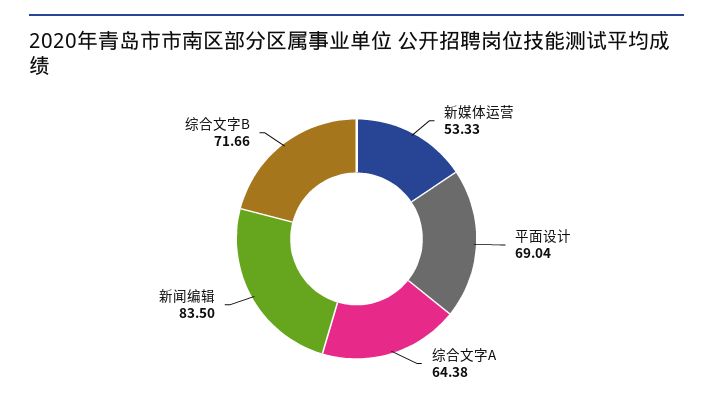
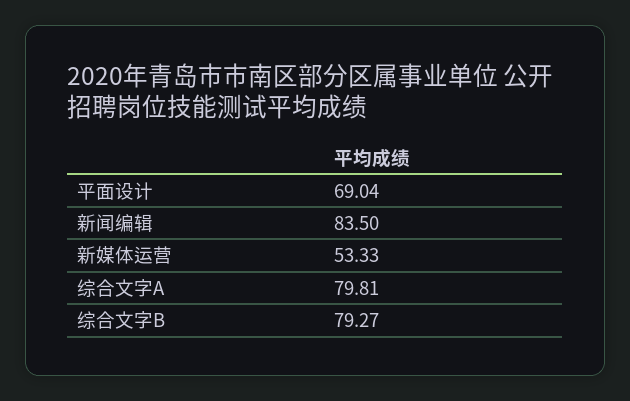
  {
    "新媒体运营": 53.33,
    "平面设计": 69.04,
-   "综合文字A": 64.38,
+   "综合文字A": 79.81,
    "新闻编辑": 83.5,
-   "综合文字B": 71.66
+   "综合文字B": 79.27
  }

